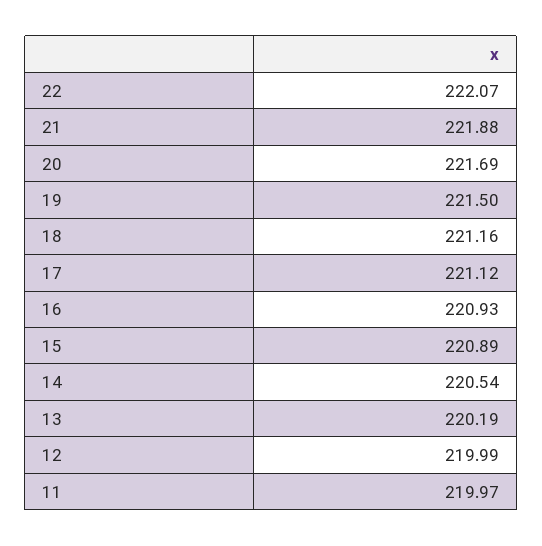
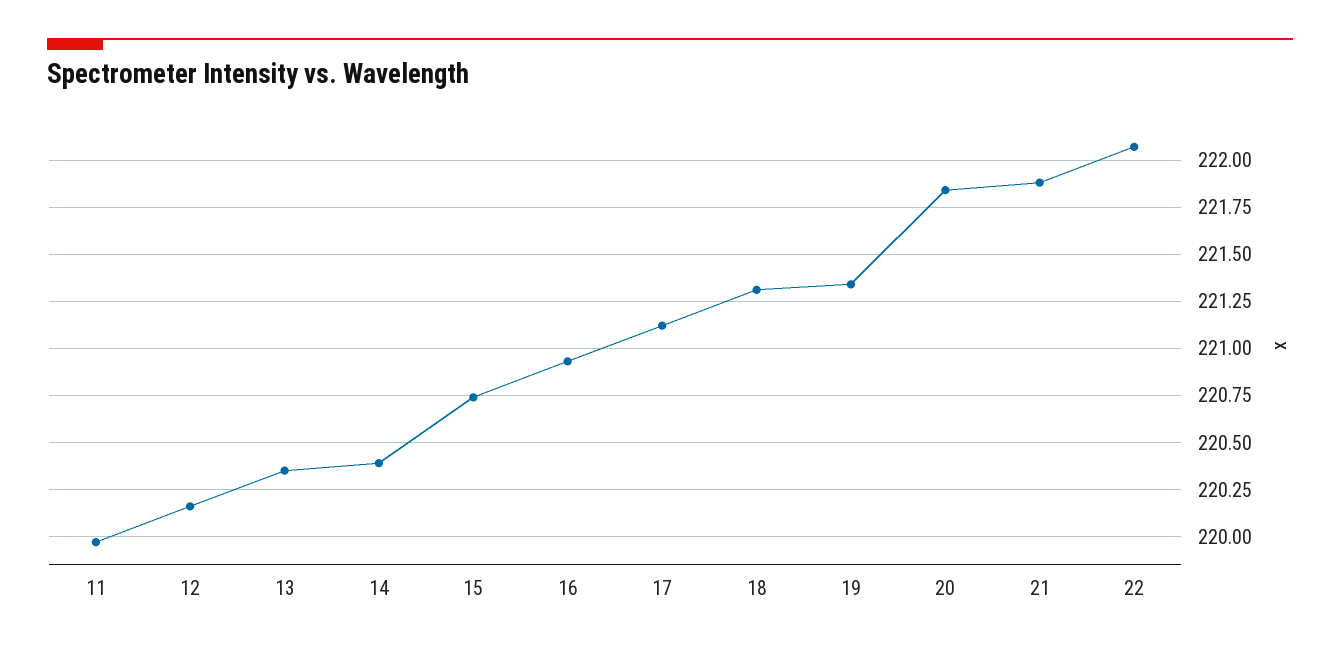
  {
    "22": 222.07,
    "21": 221.88,
-   "20": 221.69,
+   "20": 221.85,
-   "19": 221.5,
+   "19": 221.35,
-   "18": 221.16,
+   "18": 221.3,
    "17": 221.12,
    "16": 220.93,
-   "15": 220.89,
+   "15": 220.75,
-   "14": 220.54,
+   "14": 220.4,
-   "13": 220.19,
+   "13": 220.35,
-   "12": 219.99,
+   "12": 220.15,
    "11": 219.97
  }

